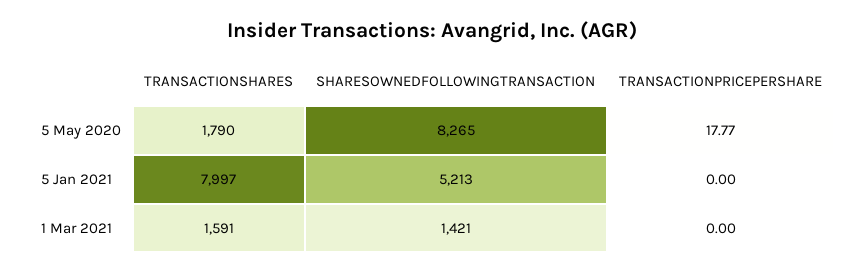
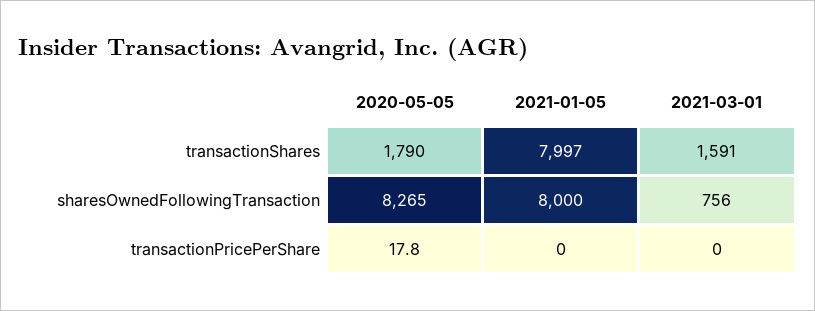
  {
    "TRANSACTIONSHARES": {
      "5 May 2020": 1790,
      "5 Jan 2021": 7997,
      "1 Mar 2021": 1591
    },
    "SHARESOWNEDFOLLOWINGTRANSACTION": {
      "5 May 2020": 8265,
-     "5 Jan 2021": 5213,
+     "5 Jan 2021": 8000,
-     "1 Mar 2021": 1421
+     "1 Mar 2021": 756
    },
    "TRANSACTIONPRICEPERSHARE": {
      "5 May 2020": 17.77,
      "5 Jan 2021": 0,
      "1 Mar 2021": 0
    }
  }

